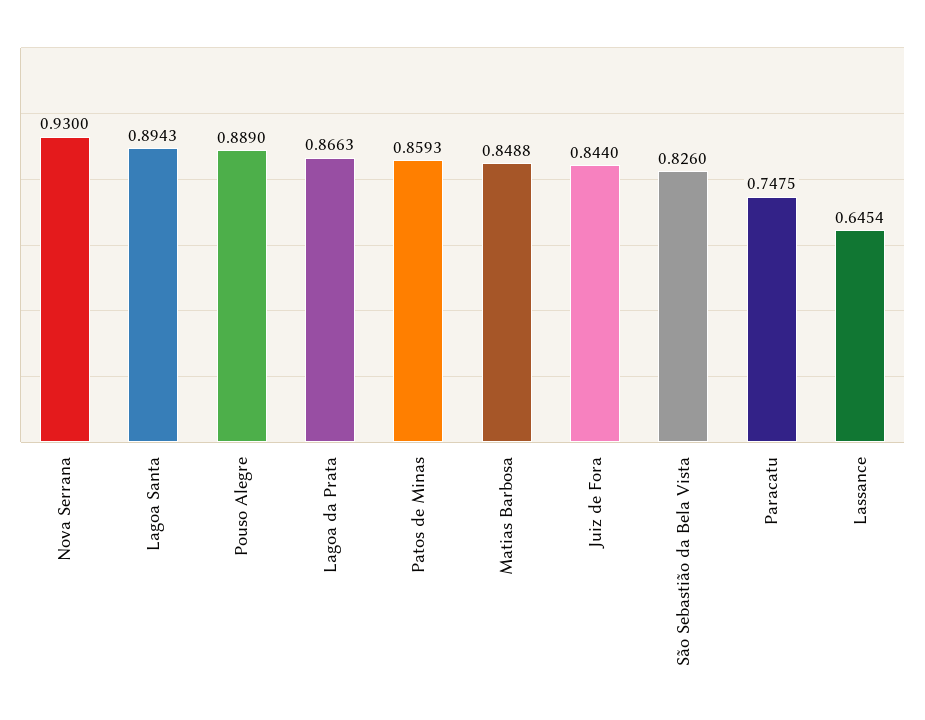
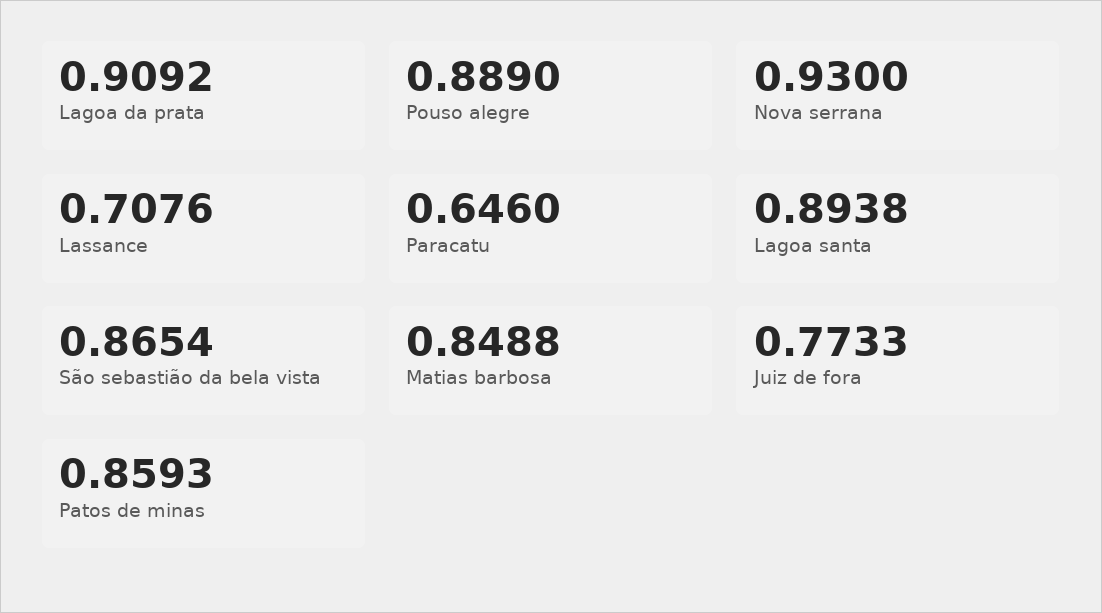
  {
    "Nova Serrana": 0.93,
-   "Lagoa Santa": 0.8943,
+   "Lagoa Santa": 0.8938,
    "Pouso Alegre": 0.889,
-   "Lagoa da Prata": 0.8663,
+   "Lagoa da Prata": 0.9092,
    "Patos de Minas": 0.8593,
    "Matias Barbosa": 0.8488,
-   "Juiz de Fora": 0.844,
+   "Juiz de Fora": 0.7733,
-   "São Sebastião da Bela Vista": 0.826,
+   "São Sebastião da Bela Vista": 0.8654,
-   "Paracatu": 0.7475,
+   "Paracatu": 0.646,
-   "Lassance": 0.6454
+   "Lassance": 0.7076
  }

